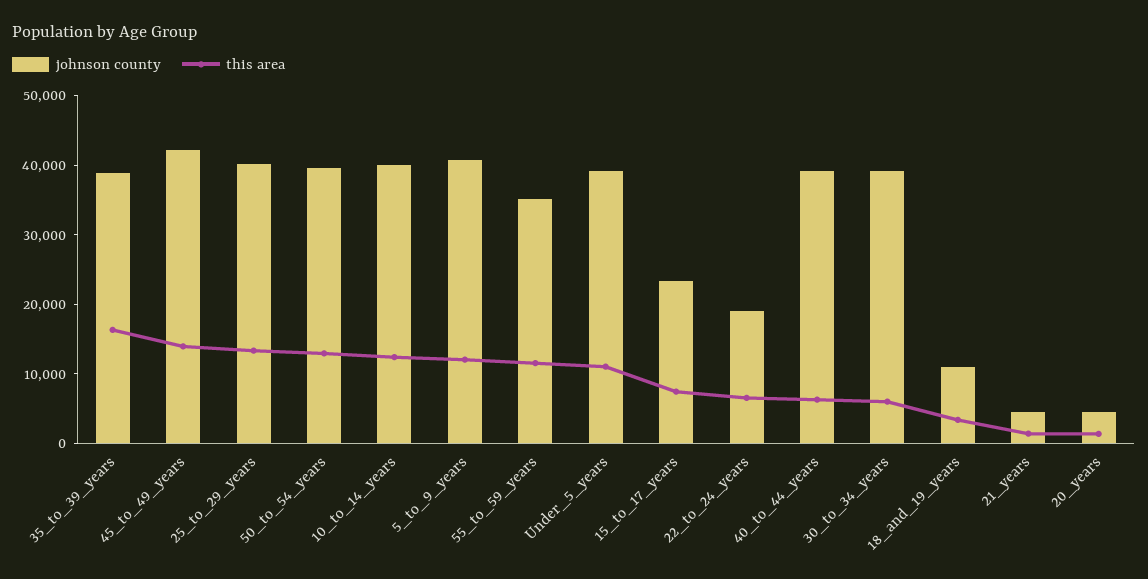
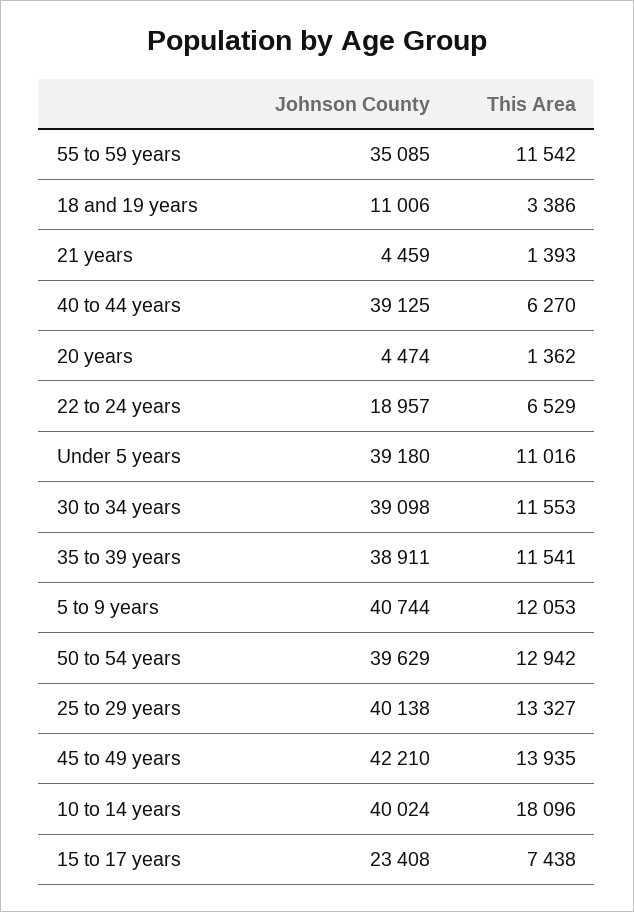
  {
    "johnson county": {
      "35_to_39_years": 38911,
      "45_to_49_years": 42210,
      "25_to_29_years": 40138,
      "50_to_54_years": 39629,
      "10_to_14_years": 40024,
      "5_to_9_years": 40744,
      "55_to_59_years": 35085,
      "Under_5_years": 39180,
      "15_to_17_years": 23408,
      "22_to_24_years": 18957,
      "40_to_44_years": 39125,
      "30_to_34_years": 39098,
      "18_and_19_years": 11006,
      "21_years": 4459,
      "20_years": 4474
    },
    "this area": {
-     "35_to_39_years": 16000,
+     "35_to_39_years": 11541,
      "45_to_49_years": 13935,
      "25_to_29_years": 13327,
      "50_to_54_years": 12942,
-     "10_to_14_years": 12000,
+     "10_to_14_years": 18096,
      "5_to_9_years": 12053,
      "55_to_59_years": 11542,
      "Under_5_years": 11016,
      "15_to_17_years": 7438,
      "22_to_24_years": 6529,
      "40_to_44_years": 6270,
-     "30_to_34_years": 6000,
+     "30_to_34_years": 11553,
      "18_and_19_years": 3386,
      "21_years": 1393,
      "20_years": 1362
    }
  }

